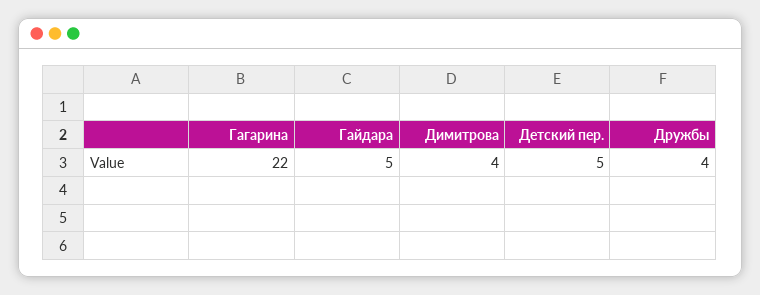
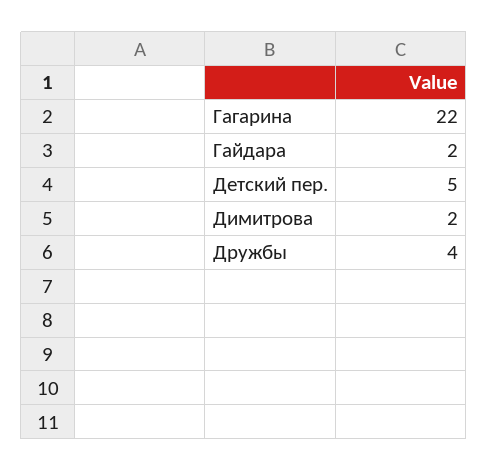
  {
    "Гагарина": 22,
-   "Гайдара": 5,
+   "Гайдара": 2,
-   "Димитрова": 4,
+   "Димитрова": 2,
    "Детский пер.": 5,
    "Дружбы": 4
  }

